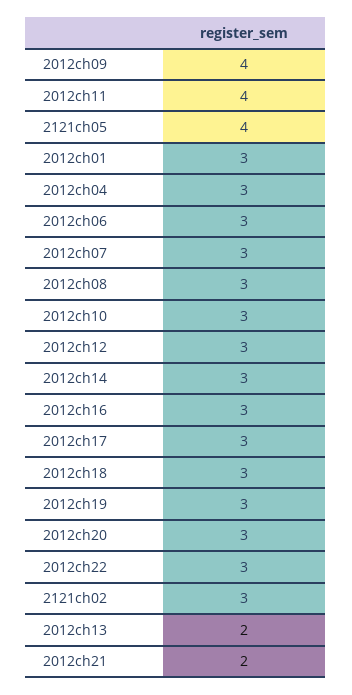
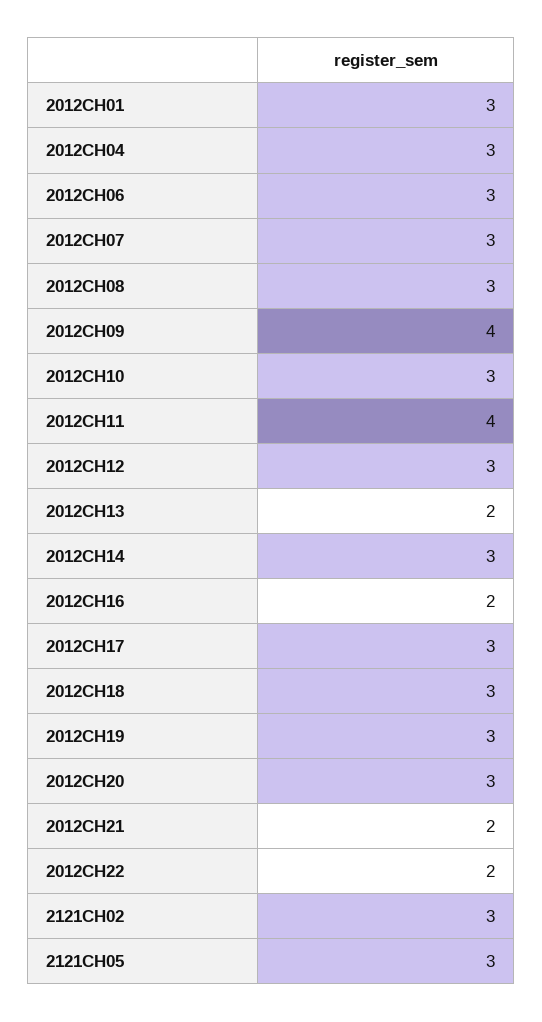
  {
    "2012ch09": 4,
    "2012ch11": 4,
-   "2121ch05": 4,
+   "2121ch05": 3,
    "2012ch01": 3,
    "2012ch04": 3,
    "2012ch06": 3,
    "2012ch07": 3,
    "2012ch08": 3,
    "2012ch10": 3,
    "2012ch12": 3,
    "2012ch14": 3,
-   "2012ch16": 3,
+   "2012ch16": 2,
    "2012ch17": 3,
    "2012ch18": 3,
    "2012ch19": 3,
    "2012ch20": 3,
-   "2012ch22": 3,
+   "2012ch22": 2,
    "2121ch02": 3,
    "2012ch13": 2,
    "2012ch21": 2
  }

